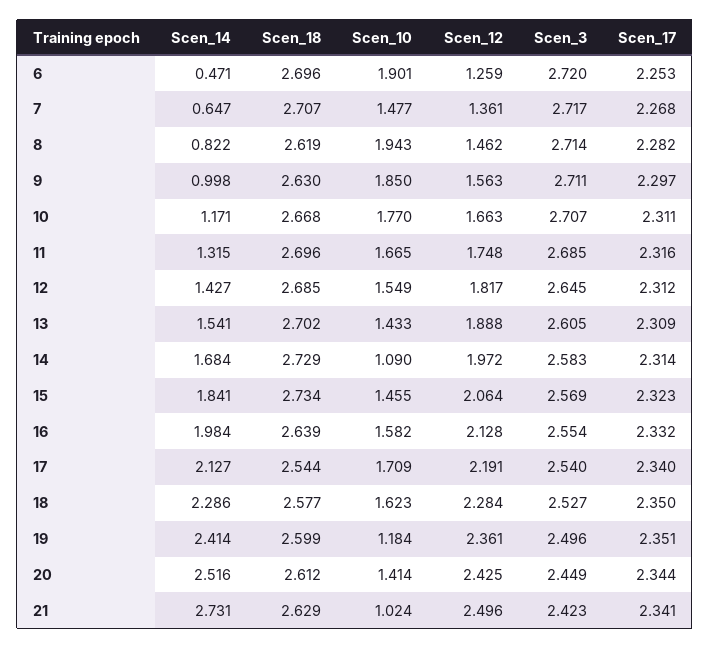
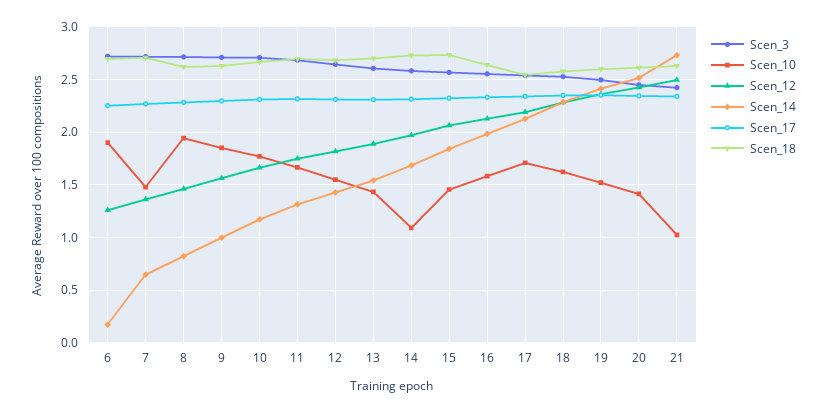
  {
    "Scen_14": {
-     "6": 0.471,
+     "6": 0.2,
      "7": 0.647,
      "8": 0.822,
      "9": 0.998,
      "10": 1.171,
      "11": 1.315,
      "12": 1.427,
      "13": 1.541,
      "14": 1.684,
      "15": 1.841,
      "16": 1.984,
      "17": 2.127,
      "18": 2.286,
      "19": 2.414,
      "20": 2.516,
      "21": 2.731
    },
    "Scen_18": {
      "6": 2.696,
      "7": 2.707,
      "8": 2.619,
      "9": 2.63,
      "10": 2.668,
      "11": 2.696,
      "12": 2.685,
      "13": 2.702,
      "14": 2.729,
      "15": 2.734,
      "16": 2.639,
      "17": 2.544,
      "18": 2.577,
      "19": 2.599,
      "20": 2.612,
      "21": 2.629
    },
    "Scen_10": {
      "6": 1.901,
      "7": 1.477,
      "8": 1.943,
      "9": 1.85,
      "10": 1.77,
      "11": 1.665,
      "12": 1.549,
      "13": 1.433,
      "14": 1.09,
      "15": 1.455,
      "16": 1.582,
      "17": 1.709,
      "18": 1.623,
-     "19": 1.184,
+     "19": 1.5,
      "20": 1.414,
      "21": 1.024
    },
    "Scen_12": {
      "6": 1.259,
      "7": 1.361,
      "8": 1.462,
      "9": 1.563,
      "10": 1.663,
      "11": 1.748,
      "12": 1.817,
      "13": 1.888,
      "14": 1.972,
      "15": 2.064,
      "16": 2.128,
      "17": 2.191,
      "18": 2.284,
      "19": 2.361,
      "20": 2.425,
      "21": 2.496
    },
    "Scen_3": {
      "6": 2.72,
      "7": 2.717,
      "8": 2.714,
      "9": 2.711,
      "10": 2.707,
      "11": 2.685,
      "12": 2.645,
      "13": 2.605,
      "14": 2.583,
      "15": 2.569,
      "16": 2.554,
      "17": 2.54,
      "18": 2.527,
      "19": 2.496,
      "20": 2.449,
      "21": 2.423
    },
    "Scen_17": {
      "6": 2.253,
      "7": 2.268,
      "8": 2.282,
      "9": 2.297,
      "10": 2.311,
      "11": 2.316,
      "12": 2.312,
      "13": 2.309,
      "14": 2.314,
      "15": 2.323,
      "16": 2.332,
      "17": 2.34,
      "18": 2.35,
      "19": 2.351,
      "20": 2.344,
      "21": 2.341
    }
  }

